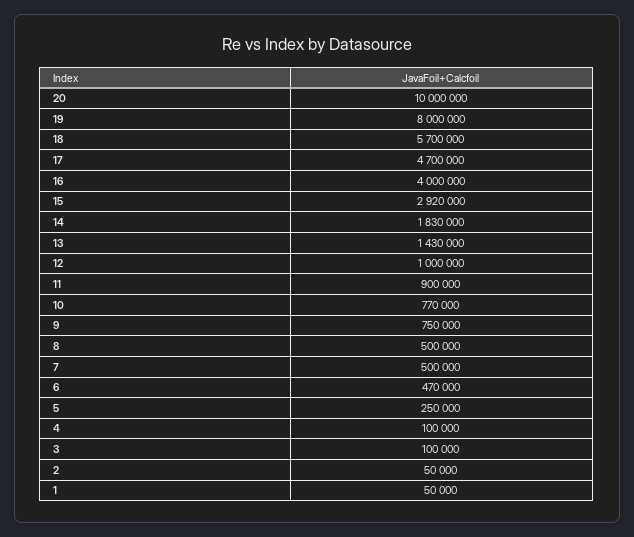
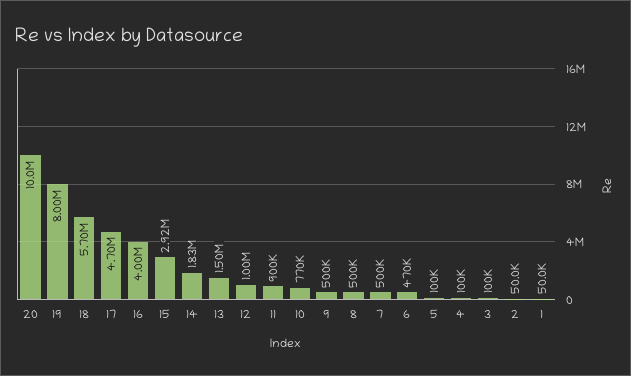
  {
    "20": 10000000,
    "19": 8000000,
    "18": 5700000,
    "17": 4700000,
    "16": 4000000,
    "15": 2920000,
    "14": 1830000,
-   "13": 1430000,
+   "13": 1500000,
    "12": 1000000,
    "11": 900000,
    "10": 770000,
-   "9": 750000,
+   "9": 500000,
    "8": 500000,
    "7": 500000,
    "6": 470000,
-   "5": 250000,
+   "5": 100000,
    "4": 100000,
    "3": 100000,
    "2": 50000,
    "1": 50000
  }

